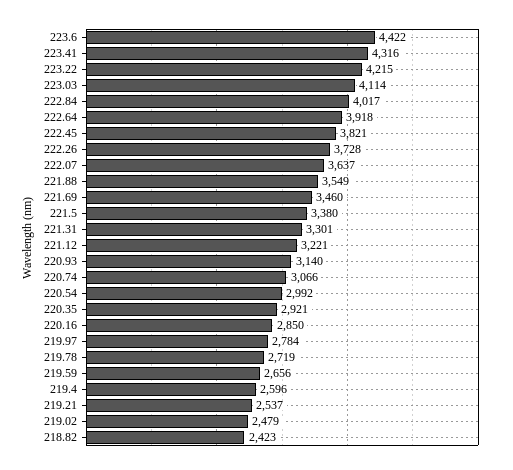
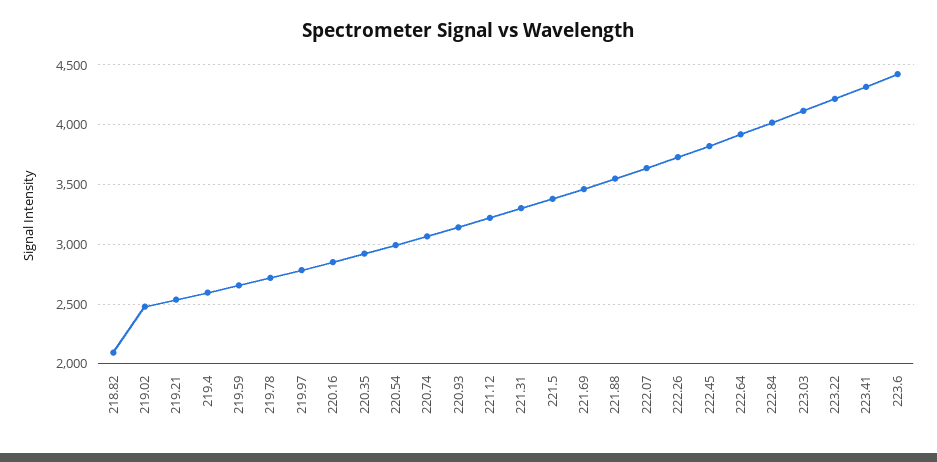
  {
    "223.6": 4422,
    "223.41": 4316,
    "223.22": 4215,
    "223.03": 4114,
    "222.84": 4017,
    "222.64": 3918,
    "222.45": 3821,
    "222.26": 3728,
    "222.07": 3637,
    "221.88": 3549,
    "221.69": 3460,
    "221.5": 3380,
    "221.31": 3301,
    "221.12": 3221,
    "220.93": 3140,
    "220.74": 3066,
    "220.54": 2992,
    "220.35": 2921,
    "220.16": 2850,
    "219.97": 2784,
    "219.78": 2719,
    "219.59": 2656,
    "219.4": 2596,
    "219.21": 2537,
    "219.02": 2479,
-   "218.82": 2423
+   "218.82": 2100
  }

